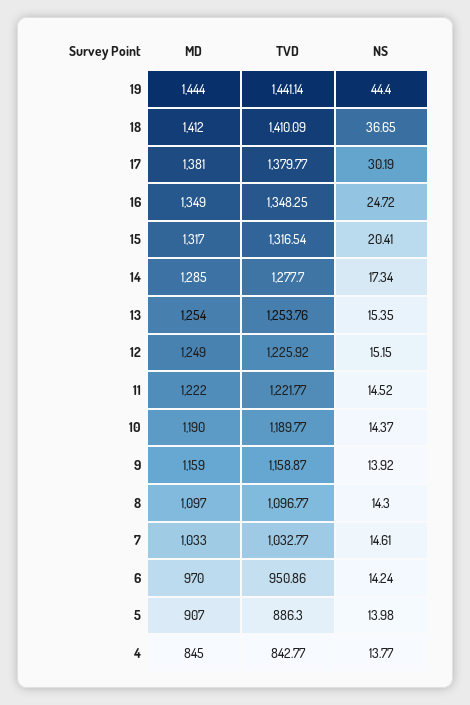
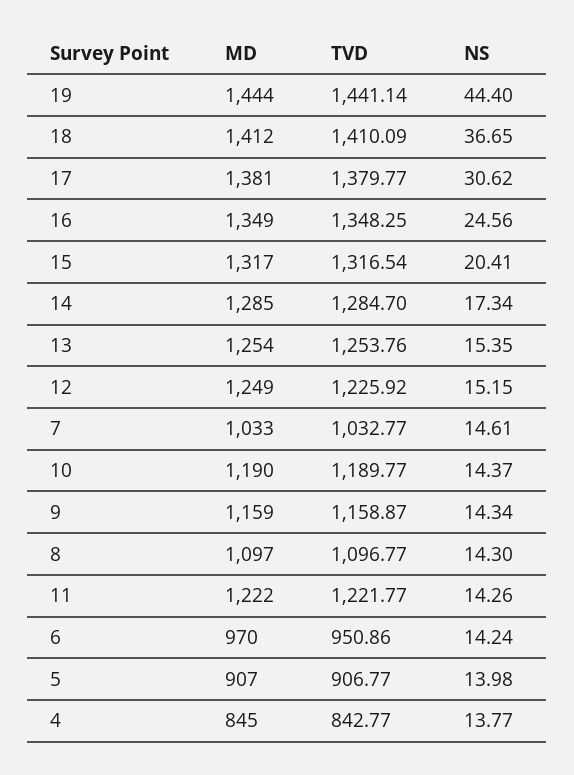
  {
    "MD": {
      "19": 1444,
      "18": 1412,
      "17": 1381,
      "16": 1349,
      "15": 1317,
      "14": 1285,
      "13": 1254,
      "12": 1249,
      "11": 1222,
      "10": 1190,
      "9": 1159,
      "8": 1097,
      "7": 1033,
      "6": 970,
      "5": 907,
      "4": 845
    },
    "TVD": {
      "19": 1441.14,
      "18": 1410.09,
      "17": 1379.77,
      "16": 1348.25,
      "15": 1316.54,
-     "14": 1277.7,
+     "14": 1284.7,
      "13": 1253.76,
      "12": 1225.92,
      "11": 1221.77,
      "10": 1189.77,
      "9": 1158.87,
      "8": 1096.77,
      "7": 1032.77,
      "6": 950.86,
-     "5": 886.3,
+     "5": 906.77,
      "4": 842.77
    },
    "NS": {
      "19": 44.4,
      "18": 36.65,
-     "17": 30.19,
+     "17": 30.62,
-     "16": 24.72,
+     "16": 24.56,
      "15": 20.41,
      "14": 17.34,
      "13": 15.35,
      "12": 15.15,
-     "11": 14.52,
+     "11": 14.26,
      "10": 14.37,
-     "9": 13.92,
+     "9": 14.34,
      "8": 14.3,
      "7": 14.61,
      "6": 14.24,
      "5": 13.98,
      "4": 13.77
    }
  }

